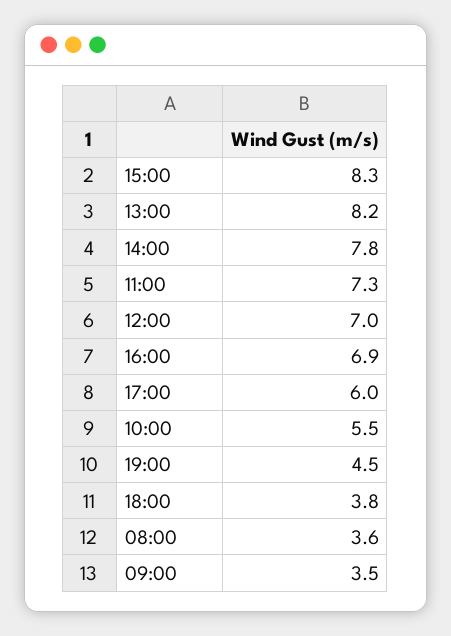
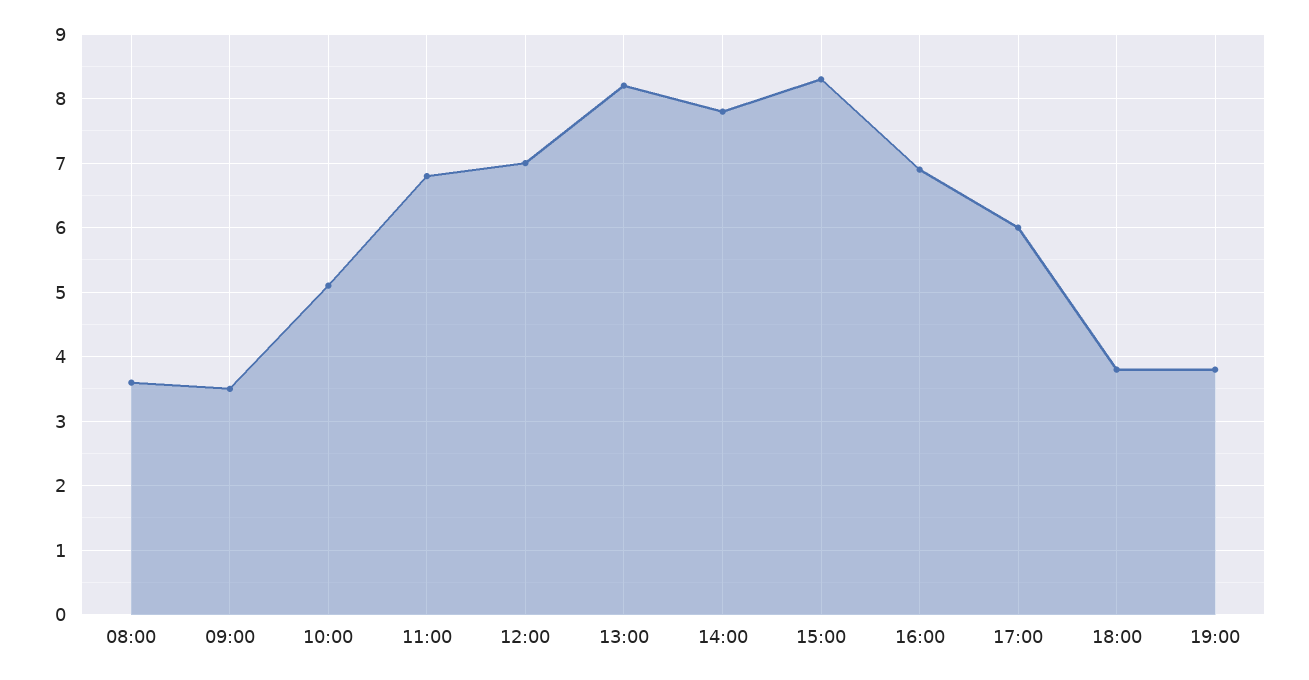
  {
    "15:00": 8.3,
    "13:00": 8.2,
    "14:00": 7.8,
-   "11:00": 7.3,
+   "11:00": 6.8,
    "12:00": 7,
    "16:00": 6.9,
    "17:00": 6,
-   "10:00": 5.5,
+   "10:00": 5.1,
-   "19:00": 4.5,
+   "19:00": 3.8,
    "18:00": 3.8,
    "08:00": 3.6,
    "09:00": 3.5
  }

